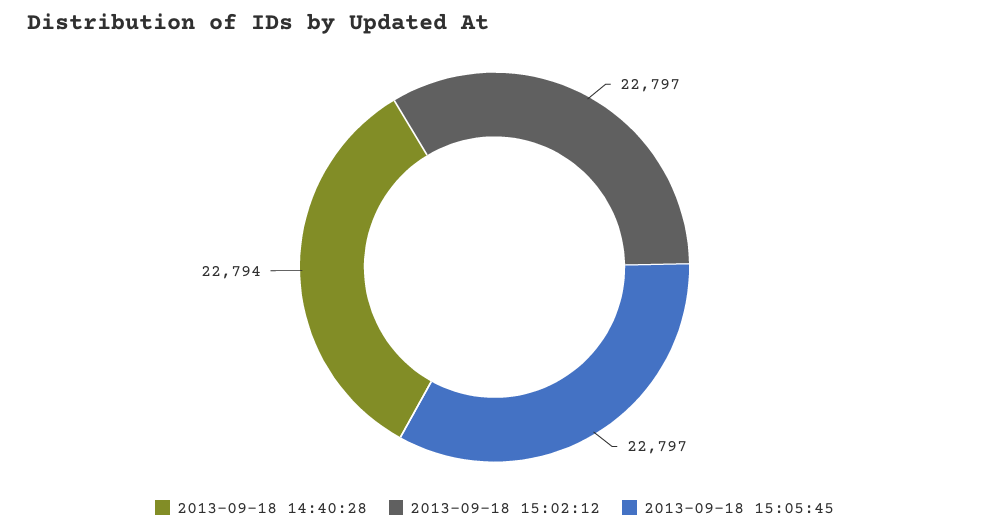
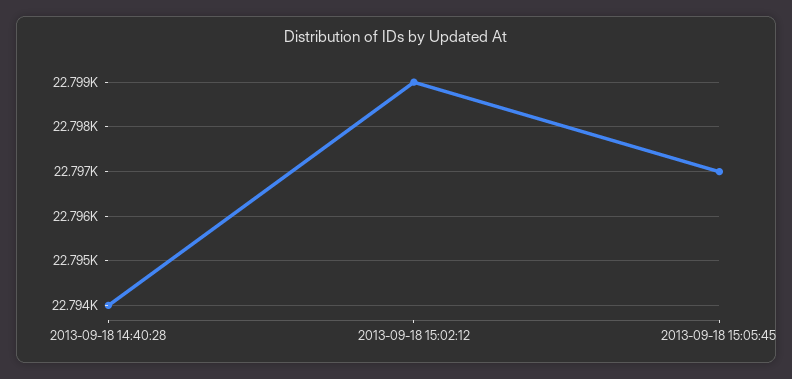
  {
    "2013-09-18 14:40:28": 22794,
-   "2013-09-18 15:02:12": 22797,
+   "2013-09-18 15:02:12": 22799,
    "2013-09-18 15:05:45": 22797
  }

